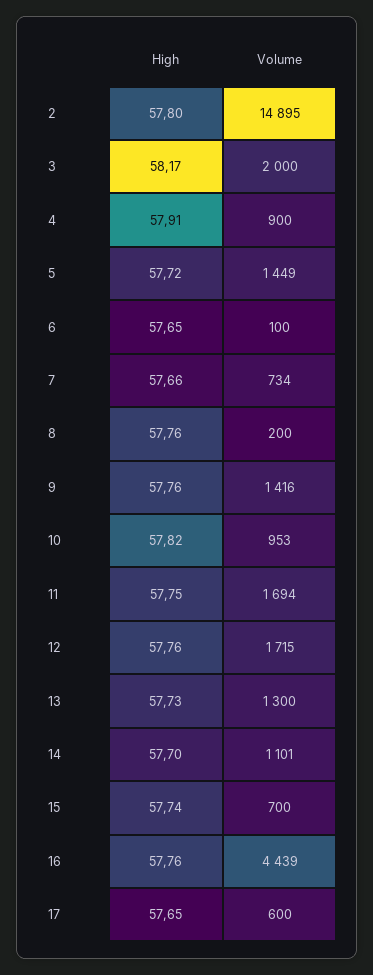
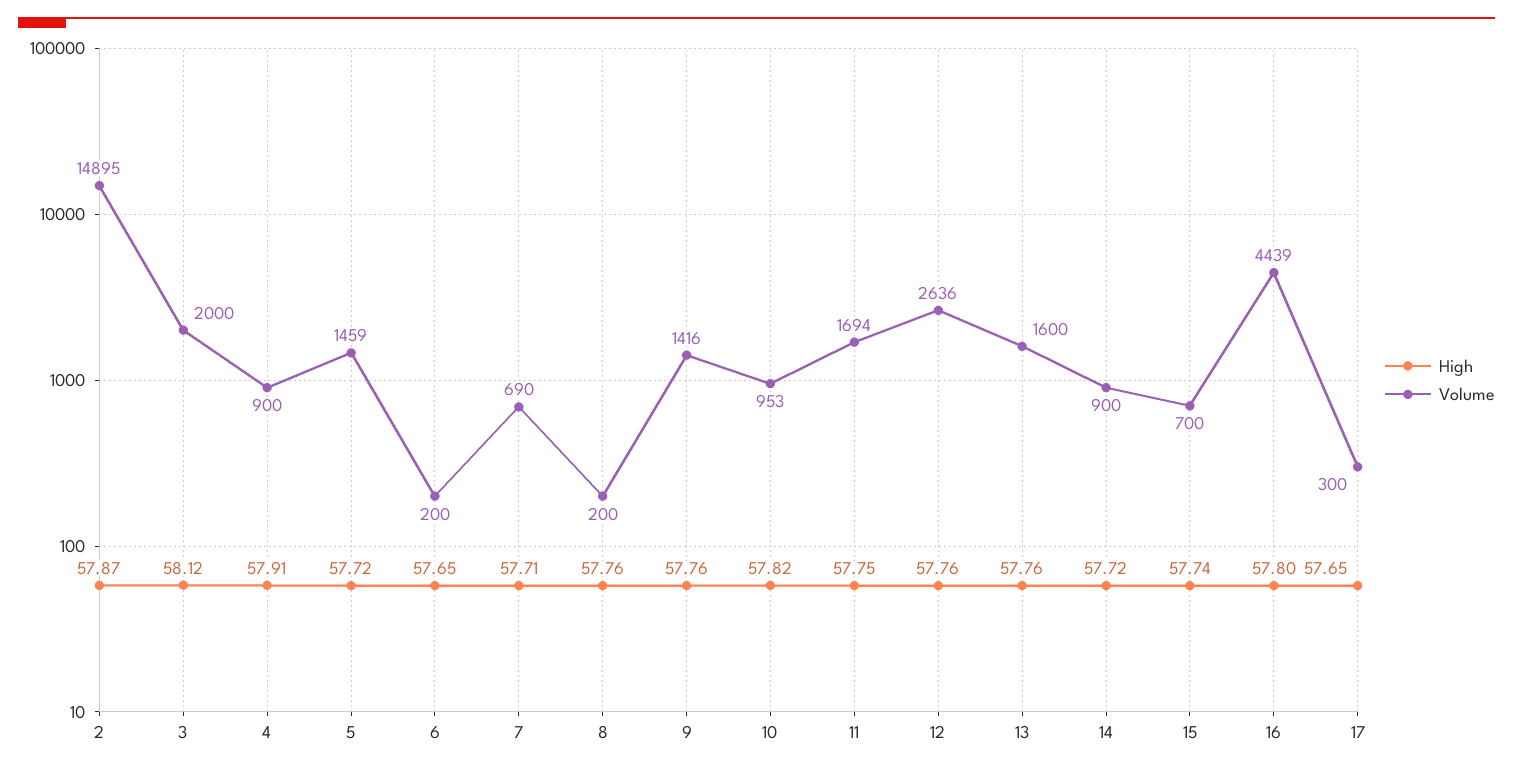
  {
    "High": {
-     "2": 57.8,
+     "2": 57.87,
-     "3": 58.17,
+     "3": 58.12,
      "4": 57.91,
      "5": 57.72,
      "6": 57.65,
-     "7": 57.66,
+     "7": 57.71,
      "8": 57.76,
      "9": 57.76,
      "10": 57.82,
      "11": 57.75,
      "12": 57.76,
-     "13": 57.73,
+     "13": 57.76,
-     "14": 57.7,
+     "14": 57.72,
      "15": 57.74,
-     "16": 57.76,
+     "16": 57.8,
      "17": 57.65
    },
    "Volume": {
      "2": 14895,
      "3": 2000,
      "4": 900,
-     "5": 1449,
+     "5": 1459,
-     "6": 100,
+     "6": 200,
-     "7": 734,
+     "7": 690,
      "8": 200,
      "9": 1416,
      "10": 953,
      "11": 1694,
-     "12": 1715,
+     "12": 2636,
-     "13": 1300,
+     "13": 1600,
-     "14": 1101,
+     "14": 900,
      "15": 700,
      "16": 4439,
-     "17": 600
+     "17": 300
    }
  }

